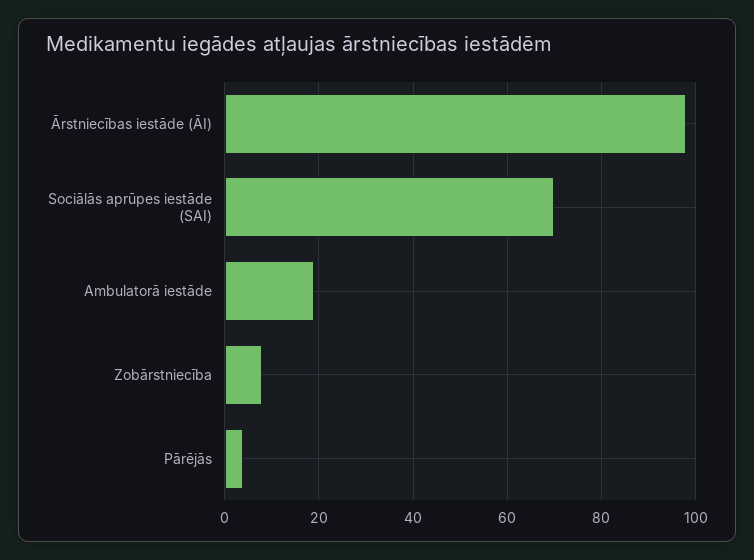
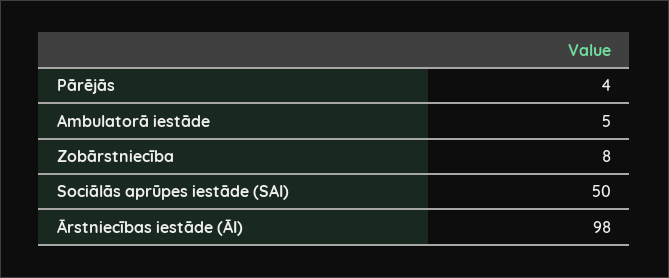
  {
    "Ārstniecības iestāde (ĀI)": 98,
-   "Sociālās aprūpes iestāde (SAI)": 70,
+   "Sociālās aprūpes iestāde (SAI)": 50,
-   "Ambulatorā iestāde": 20,
+   "Ambulatorā iestāde": 5,
    "Zobārstniecība": 8,
    "Pārējās": 4
  }

